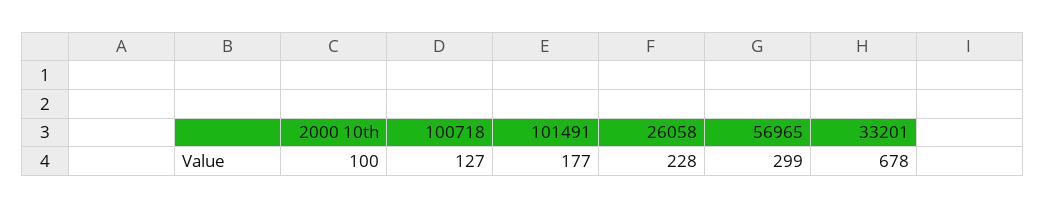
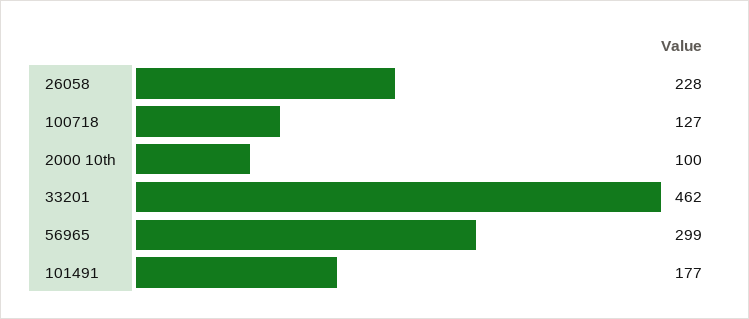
  {
    "2000 10th": 100,
    "100718": 127,
    "101491": 177,
    "26058": 228,
    "56965": 299,
-   "33201": 678
+   "33201": 462
  }

